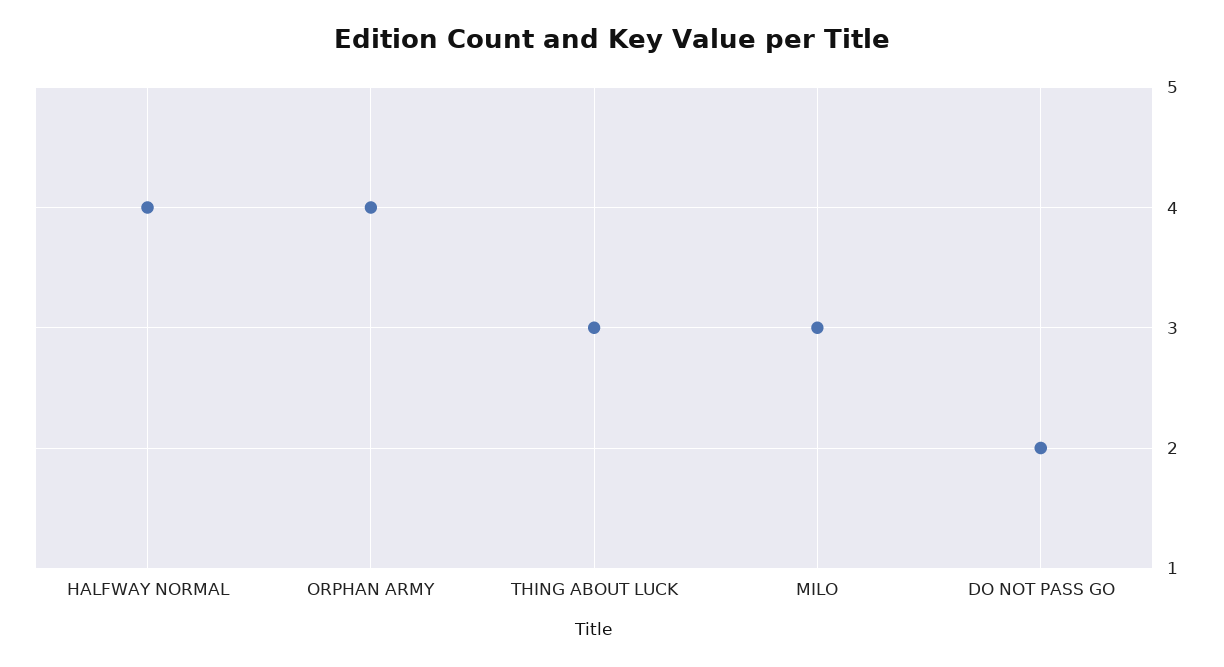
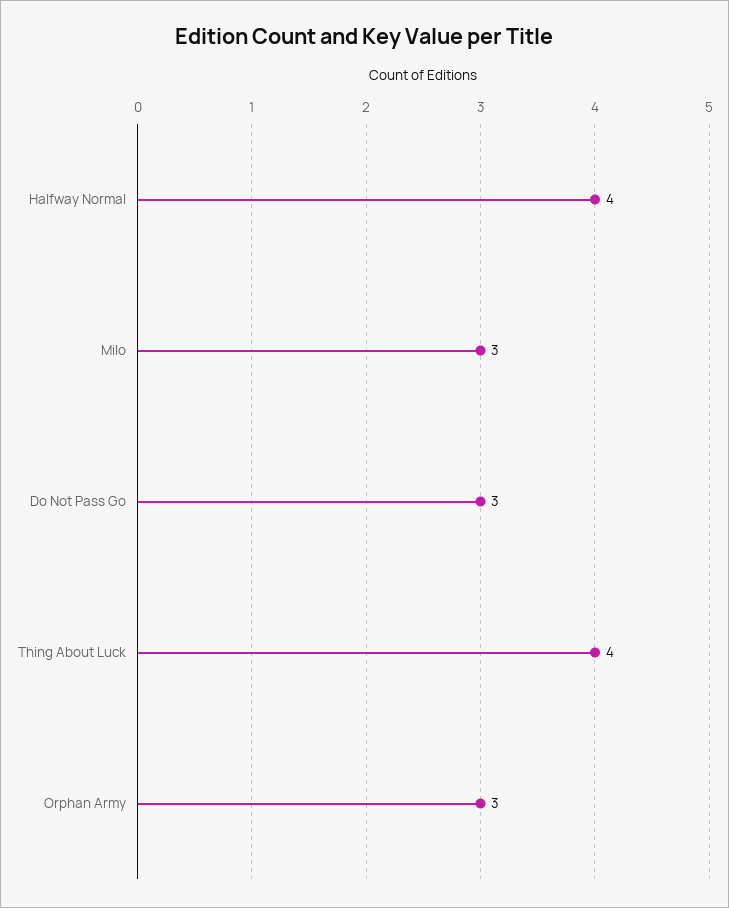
  {
    "HALFWAY NORMAL": 4,
-   "ORPHAN ARMY": 4,
+   "ORPHAN ARMY": 3,
-   "THING ABOUT LUCK": 3,
+   "THING ABOUT LUCK": 4,
    "MILO": 3,
-   "DO NOT PASS GO": 2
+   "DO NOT PASS GO": 3
  }

